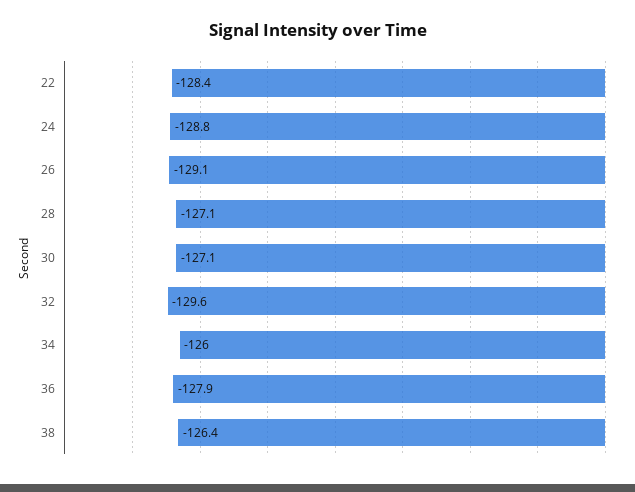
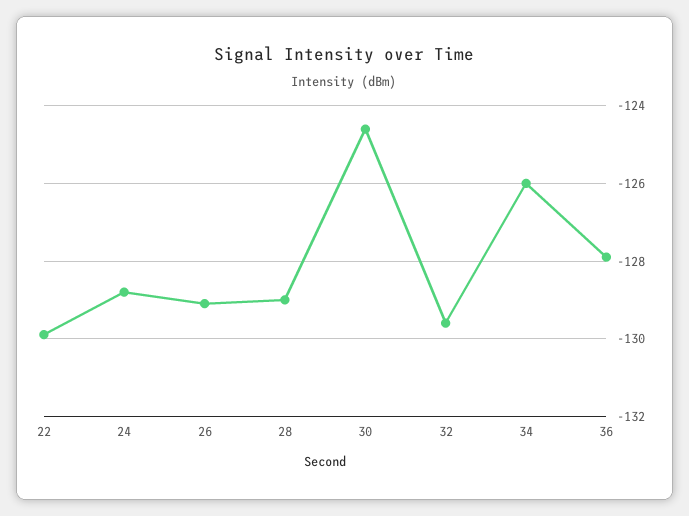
  {
-   "22": -128.4,
+   "22": -130,
    "24": -128.8,
    "26": -129.1,
-   "28": -127.1,
+   "28": -129,
-   "30": -127.1,
+   "30": -124.5,
    "32": -129.6,
    "34": -126,
-   "36": -127.9,
+   "36": -127.9
-   "38": -126.4
  }

